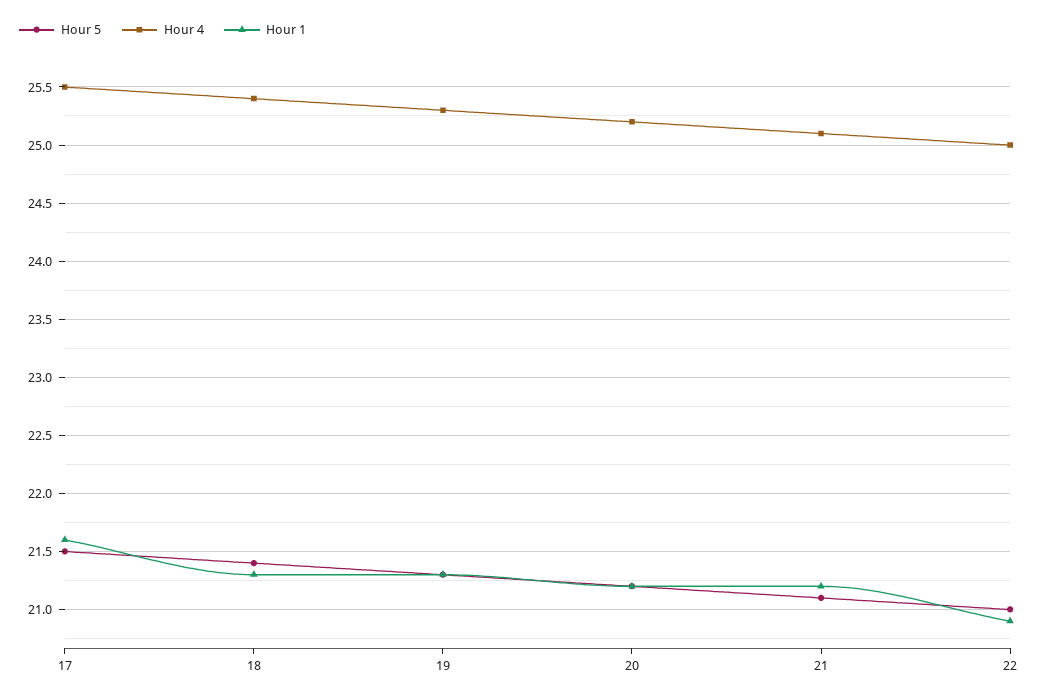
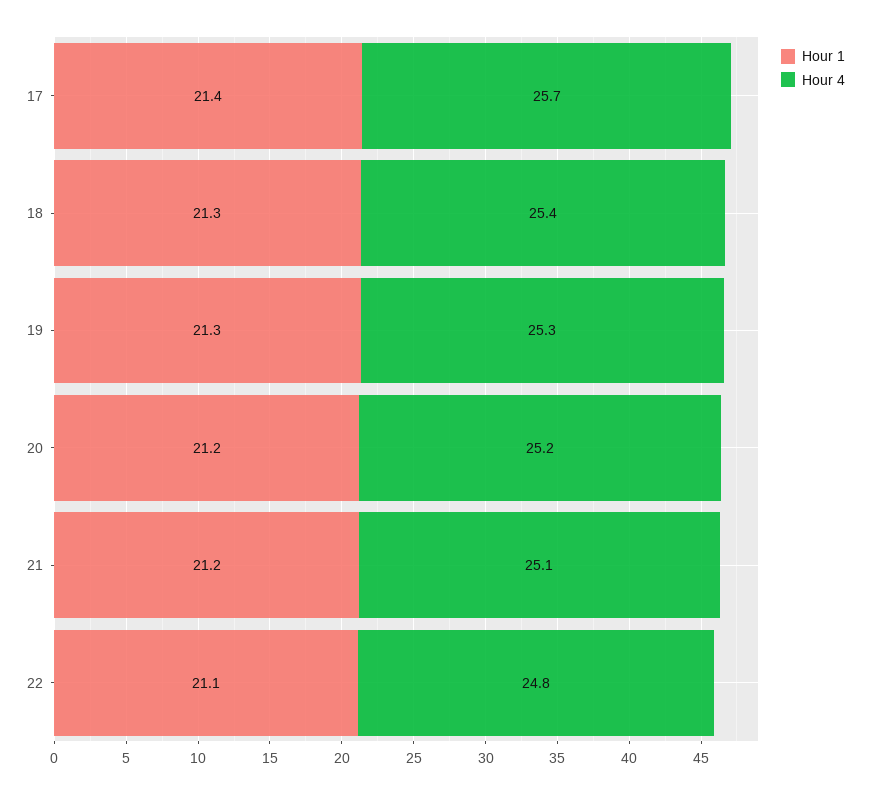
  {
-   "Hour 5": {
-     "17": 21.5,
-     "18": 21.4,
-     "19": 21.3,
-     "20": 21.2,
-     "21": 21.1,
-     "22": 21
-   },
    "Hour 4": {
-     "17": 25.5,
+     "17": 25.7,
      "18": 25.4,
      "19": 25.3,
      "20": 25.2,
      "21": 25.1,
-     "22": 25
+     "22": 24.8
    },
    "Hour 1": {
-     "17": 21.6,
+     "17": 21.4,
      "18": 21.3,
      "19": 21.3,
      "20": 21.2,
      "21": 21.2,
-     "22": 20.9
+     "22": 21.1
    }
  }

